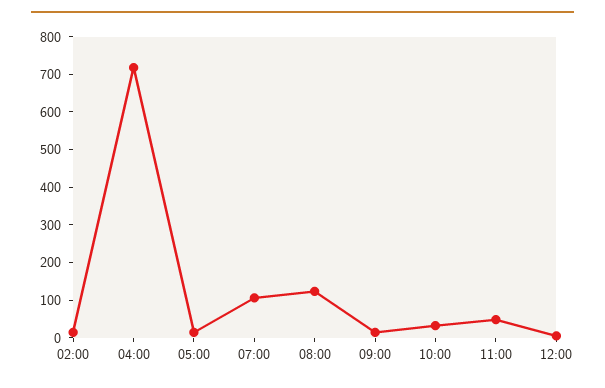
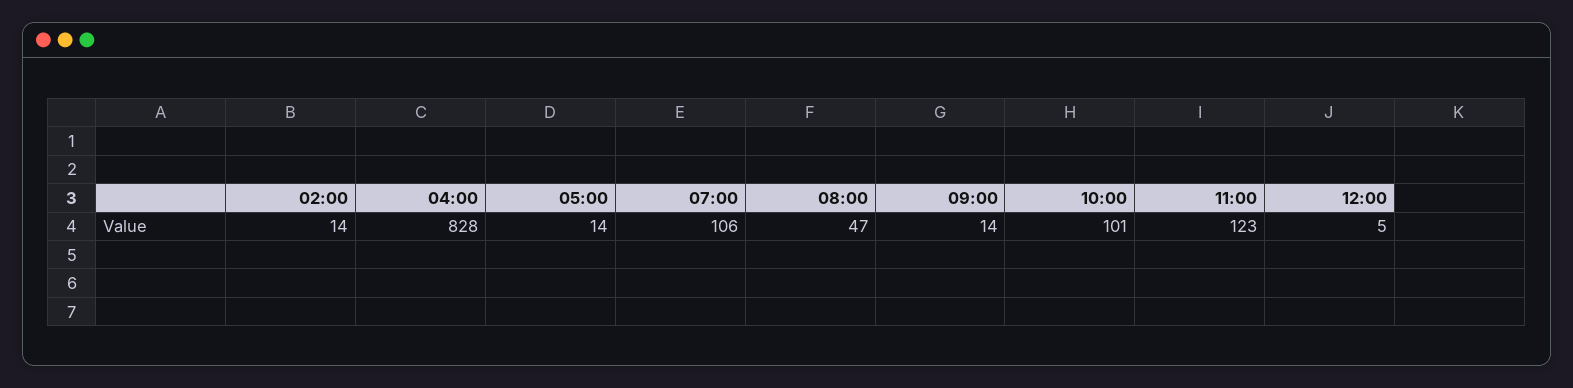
  {
    "02:00": 14,
-   "04:00": 725,
+   "04:00": 828,
    "05:00": 14,
    "07:00": 106,
-   "08:00": 125,
+   "08:00": 47,
    "09:00": 14,
-   "10:00": 25,
+   "10:00": 101,
-   "11:00": 50,
+   "11:00": 123,
    "12:00": 5
  }

